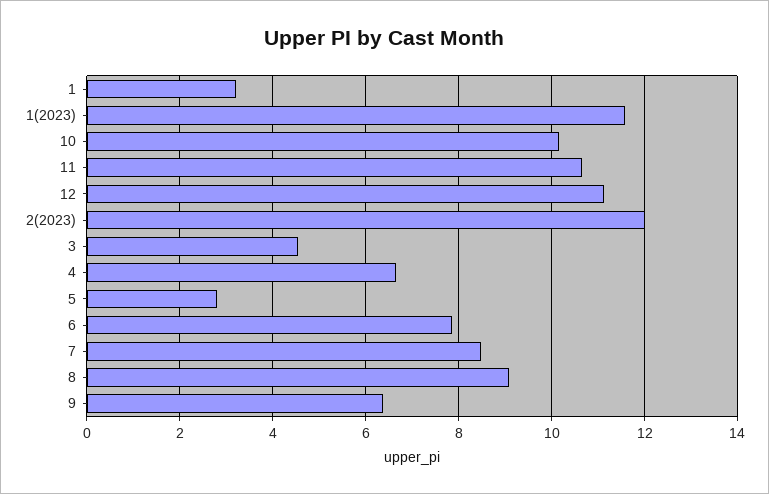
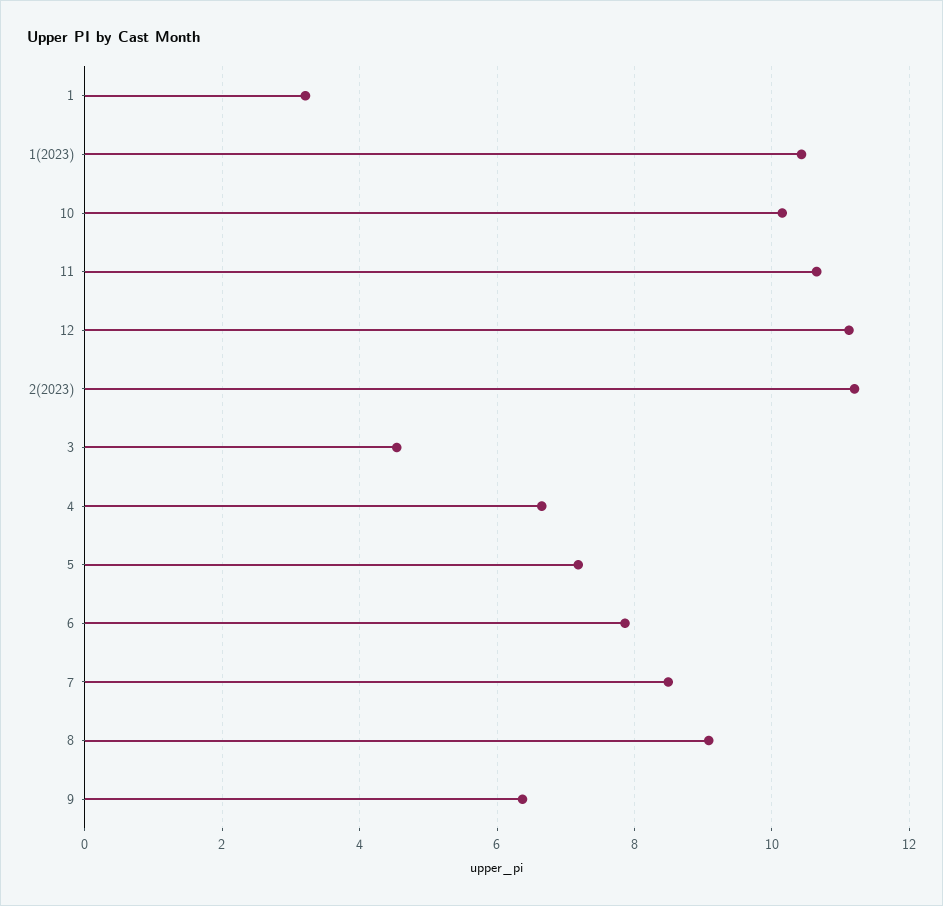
  {
    "1": 3.2,
-   "1(2023)": 11.6,
+   "1(2023)": 10.4,
    "10": 10.2,
    "11": 10.6,
    "12": 11.2,
-   "2(2023)": 12,
+   "2(2023)": 11.2,
    "3": 4.6,
    "4": 6.6,
-   "5": 2.8,
+   "5": 7.2,
    "6": 7.8,
    "7": 8.4,
    "8": 9,
    "9": 6.4
  }

